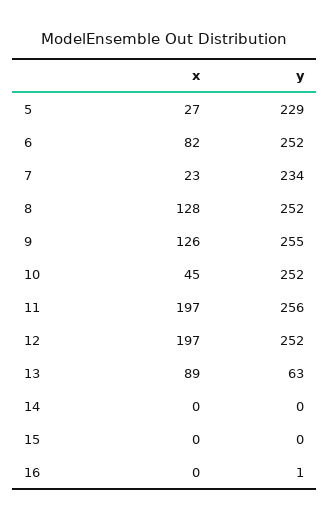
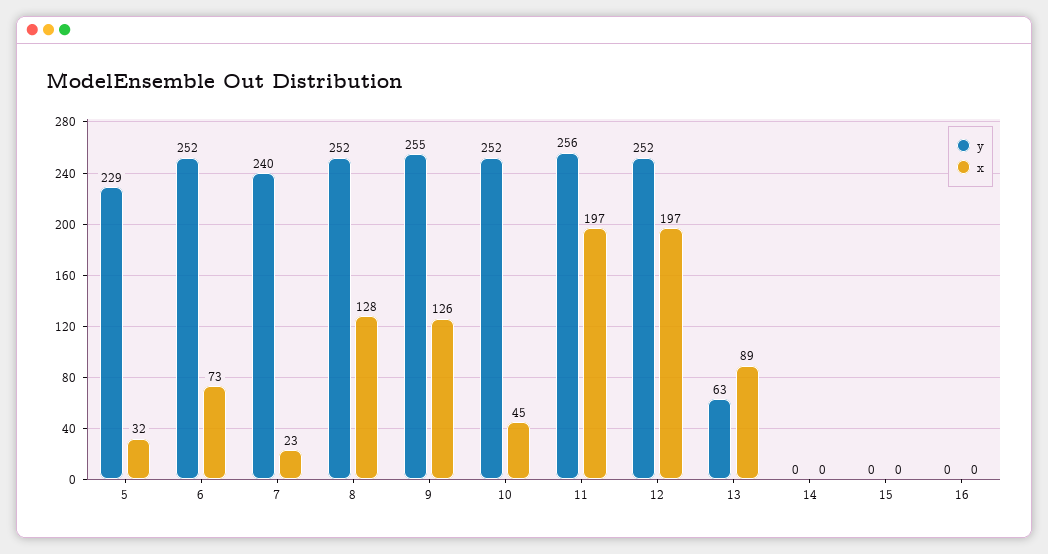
  {
    "x": {
-     "5": 27,
+     "5": 32,
-     "6": 82,
+     "6": 73,
      "7": 23,
      "8": 128,
      "9": 126,
      "10": 45,
      "11": 197,
      "12": 197,
      "13": 89,
      "14": 0,
      "15": 0,
      "16": 0
    },
    "y": {
      "5": 229,
      "6": 252,
-     "7": 234,
+     "7": 240,
      "8": 252,
      "9": 255,
      "10": 252,
      "11": 256,
      "12": 252,
      "13": 63,
      "14": 0,
      "15": 0,
-     "16": 1
+     "16": 0
    }
  }

